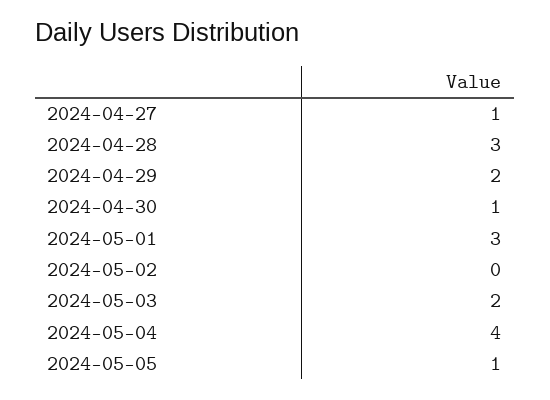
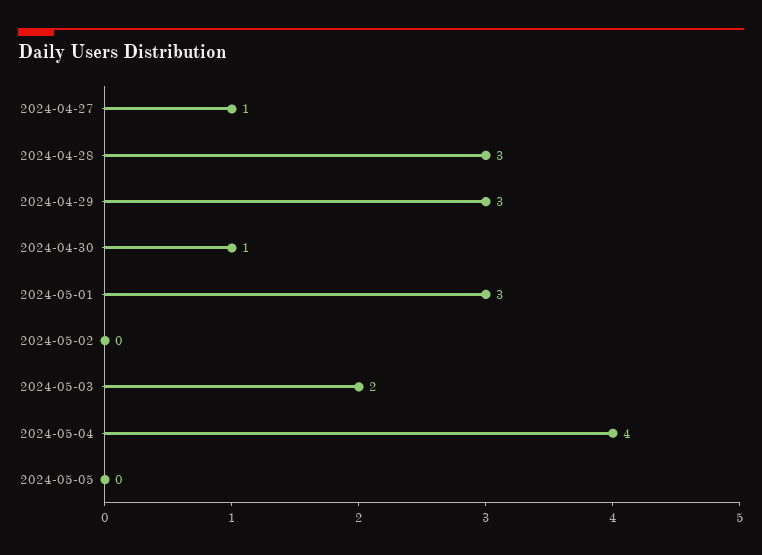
  {
    "2024-04-27": 1,
    "2024-04-28": 3,
-   "2024-04-29": 2,
+   "2024-04-29": 3,
    "2024-04-30": 1,
    "2024-05-01": 3,
    "2024-05-02": 0,
    "2024-05-03": 2,
    "2024-05-04": 4,
-   "2024-05-05": 1
+   "2024-05-05": 0
  }

